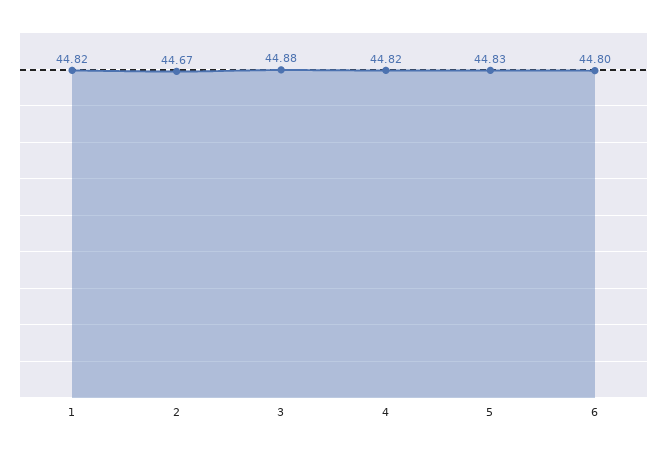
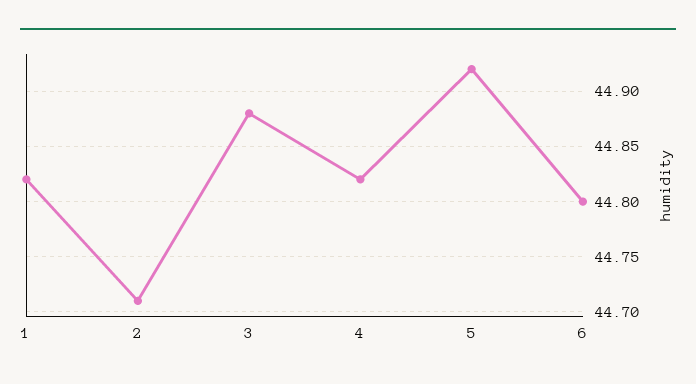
  {
    "1": 44.82,
-   "2": 44.67,
+   "2": 44.71,
    "3": 44.88,
    "4": 44.82,
-   "5": 44.83,
+   "5": 44.92,
    "6": 44.8
  }

